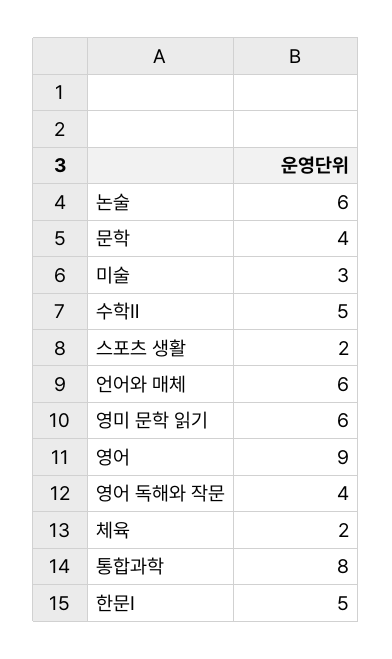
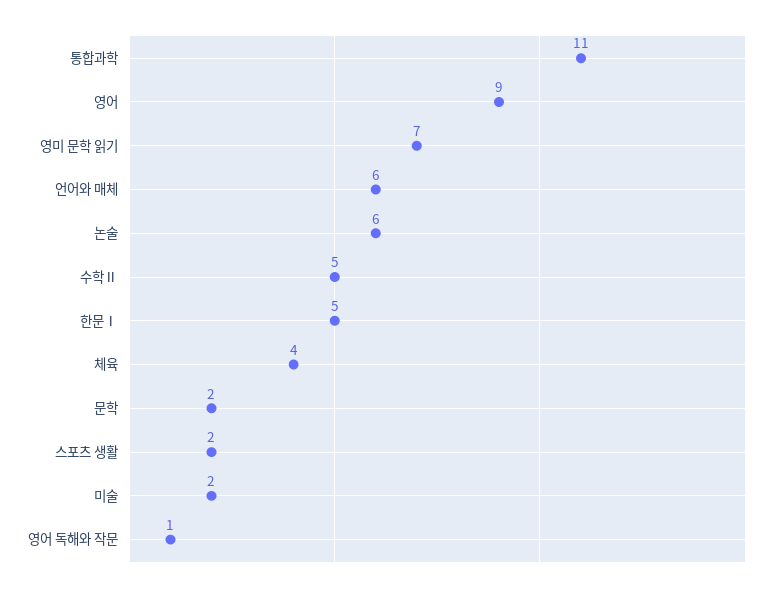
  {
    "논술": 6,
-   "문학": 4,
+   "문학": 2,
-   "미술": 3,
+   "미술": 2,
    "수학Ⅱ": 5,
    "스포츠 생활": 2,
    "언어와 매체": 6,
-   "영미 문학 읽기": 6,
+   "영미 문학 읽기": 7,
    "영어": 9,
-   "영어 독해와 작문": 4,
+   "영어 독해와 작문": 1,
-   "체육": 2,
+   "체육": 4,
-   "통합과학": 8,
+   "통합과학": 11,
    "한문Ⅰ": 5
  }

